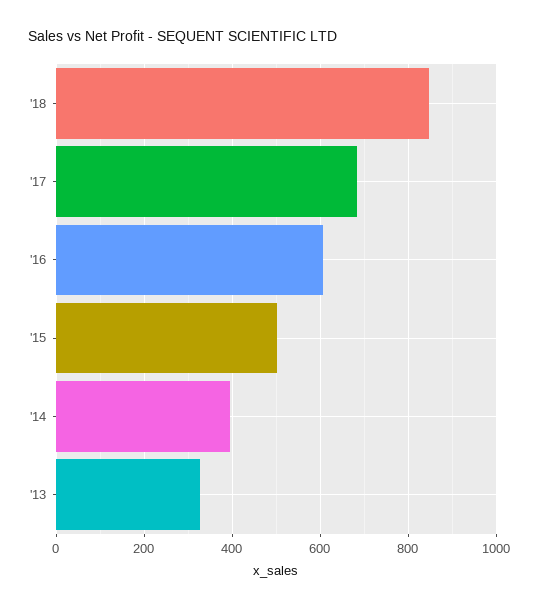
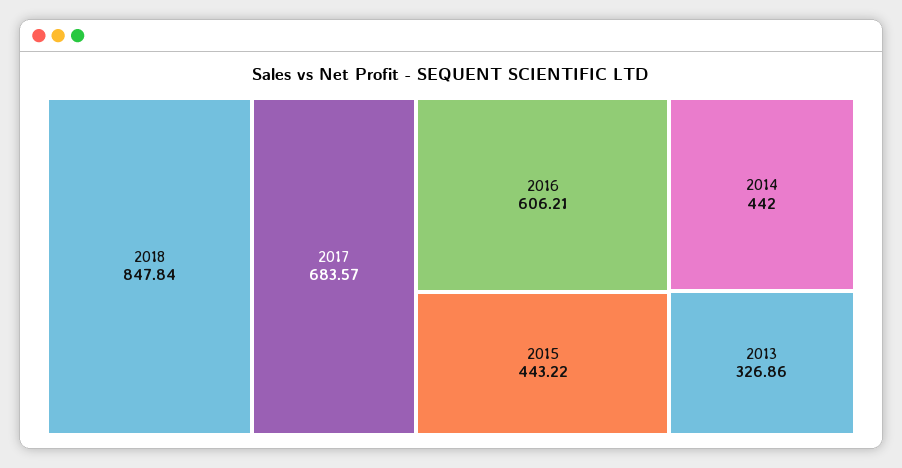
  {
    "'18": 847.84,
    "'17": 683.57,
    "'16": 606.21,
-   "'15": 500,
+   "'15": 443.22,
-   "'14": 400,
+   "'14": 442,
    "'13": 326.86
  }

